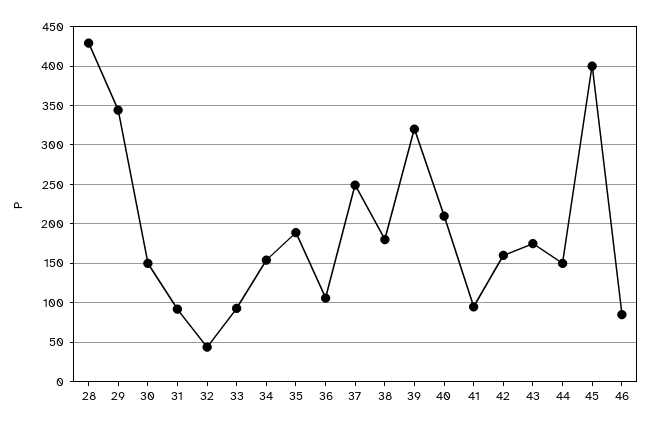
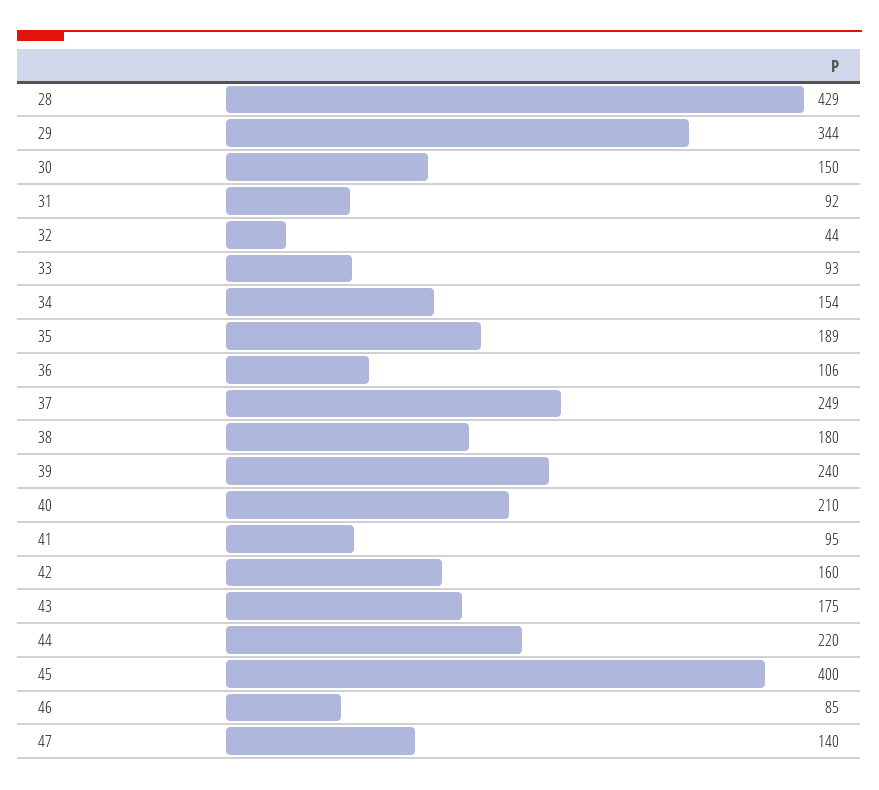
  {
    "28": 429,
    "29": 344,
    "30": 150,
    "31": 92,
    "32": 44,
    "33": 93,
    "34": 154,
    "35": 189,
    "36": 106,
    "37": 249,
    "38": 180,
-   "39": 320,
+   "39": 240,
    "40": 210,
    "41": 95,
    "42": 160,
    "43": 175,
-   "44": 150,
+   "44": 220,
    "45": 400,
-   "46": 85
+   "46": 85,
+   "47": 140
  }

